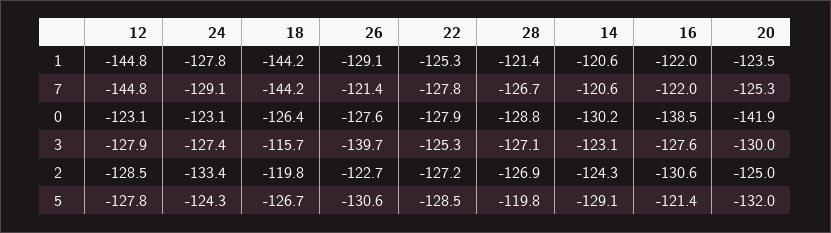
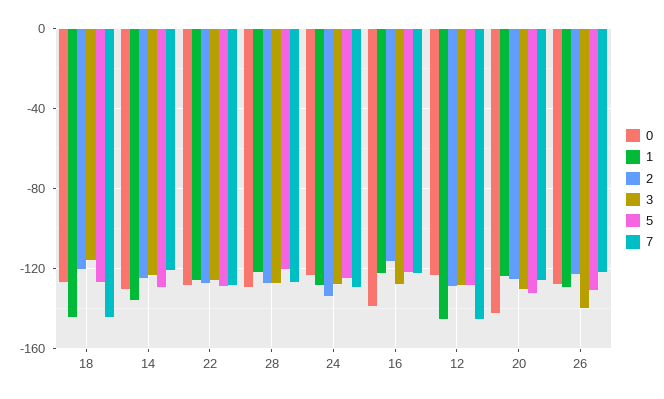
  {
    "1": {
      "12": -144.8,
      "24": -127.8,
      "18": -144.2,
      "26": -129.1,
      "22": -125.3,
      "28": -121.4,
-     "14": -120.6,
+     "14": -135,
      "16": -122,
      "20": -123.5
    },
    "7": {
      "12": -144.8,
      "24": -129.1,
      "18": -144.2,
      "26": -121.4,
      "22": -127.8,
      "28": -126.7,
      "14": -120.6,
      "16": -122,
      "20": -125.3
    },
    "0": {
      "12": -123.1,
      "24": -123.1,
      "18": -126.4,
      "26": -127.6,
      "22": -127.9,
      "28": -128.8,
      "14": -130.2,
      "16": -138.5,
      "20": -141.9
    },
    "3": {
      "12": -127.9,
      "24": -127.4,
      "18": -115.7,
      "26": -139.7,
      "22": -125.3,
      "28": -127.1,
      "14": -123.1,
      "16": -127.6,
      "20": -130
    },
    "2": {
      "12": -128.5,
      "24": -133.4,
      "18": -119.8,
      "26": -122.7,
      "22": -127.2,
      "28": -126.9,
      "14": -124.3,
-     "16": -130.6,
+     "16": -115,
      "20": -125
    },
    "5": {
      "12": -127.8,
      "24": -124.3,
      "18": -126.7,
      "26": -130.6,
      "22": -128.5,
      "28": -119.8,
      "14": -129.1,
      "16": -121.4,
      "20": -132
    }
  }

